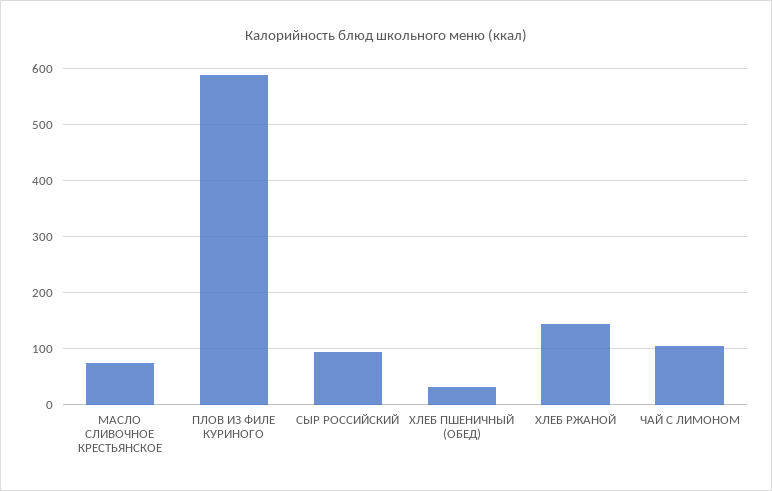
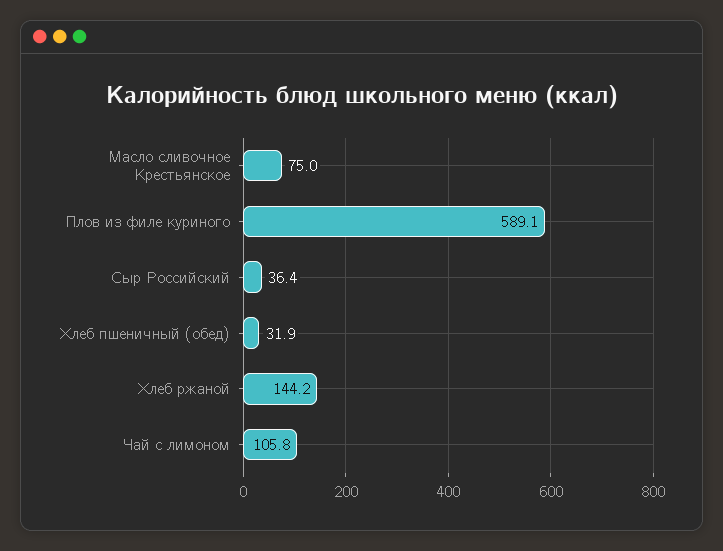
  {
    "МАСЛО СЛИВОЧНОЕ КРЕСТЬЯНСКОЕ": 75,
    "ПЛОВ ИЗ ФИЛЕ КУРИНОГО": 589.1,
-   "СЫР РОССИЙСКИЙ": 100,
+   "СЫР РОССИЙСКИЙ": 36.4,
    "ХЛЕБ ПШЕНИЧНЫЙ (ОБЕД)": 31.9,
    "ХЛЕБ РЖАНОЙ": 144.2,
    "ЧАЙ С ЛИМОНОМ": 105.8
  }

